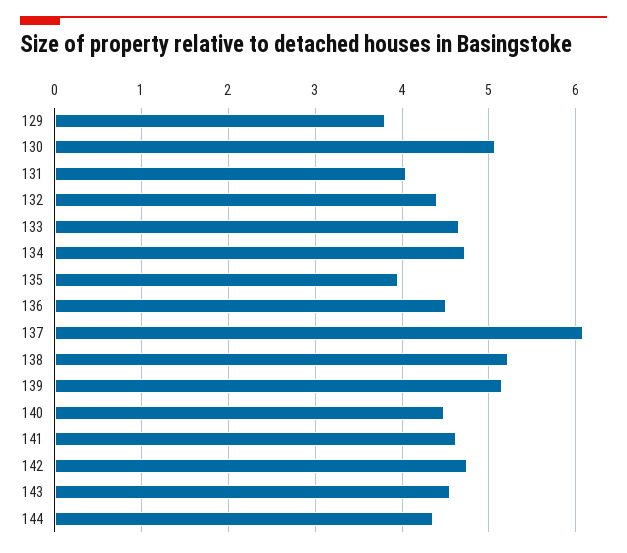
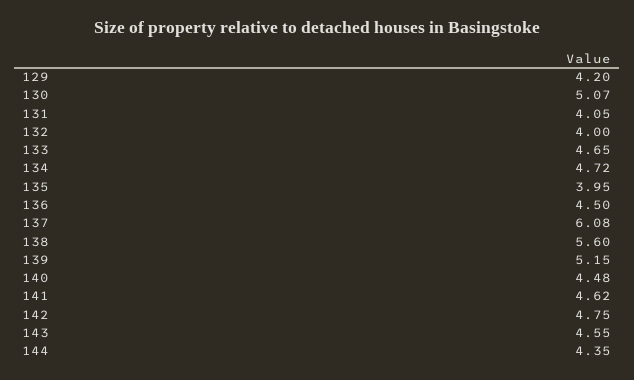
  {
-   "129": 3.8,
+   "129": 4.2,
    "130": 5.07,
    "131": 4.05,
-   "132": 4.4,
+   "132": 4,
    "133": 4.65,
    "134": 4.72,
    "135": 3.95,
    "136": 4.5,
    "137": 6.08,
-   "138": 5.2,
+   "138": 5.6,
    "139": 5.15,
    "140": 4.48,
    "141": 4.62,
    "142": 4.75,
    "143": 4.55,
    "144": 4.35
  }

